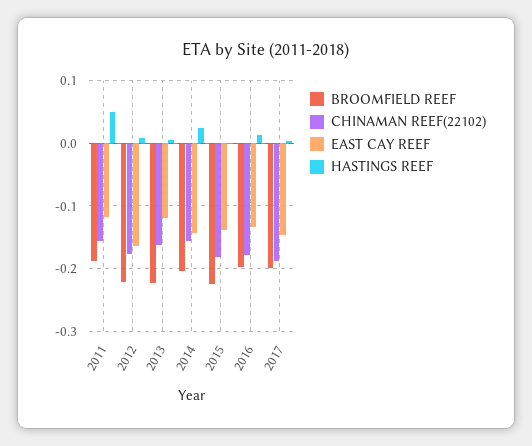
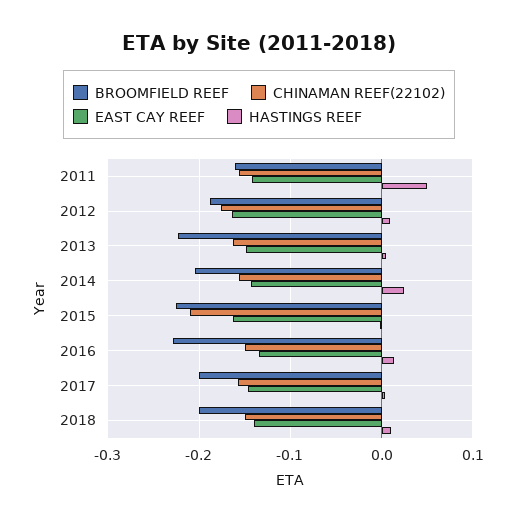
  {
    "BROOMFIELD REEF": {
-     "2011": -0.19,
+     "2011": -0.16,
-     "2012": -0.22,
+     "2012": -0.19,
      "2013": -0.22,
      "2014": -0.2,
      "2015": -0.23,
-     "2016": -0.2,
+     "2016": -0.23,
-     "2017": -0.2
+     "2017": -0.2,
+     "2018": -0.2
    },
    "CHINAMAN REEF(22102)": {
      "2011": -0.16,
      "2012": -0.18,
      "2013": -0.16,
      "2014": -0.16,
-     "2015": -0.18,
+     "2015": -0.21,
-     "2016": -0.18,
+     "2016": -0.15,
-     "2017": -0.19
+     "2017": -0.16,
+     "2018": -0.15
    },
    "EAST CAY REEF": {
-     "2011": -0.12,
+     "2011": -0.14,
      "2012": -0.16,
-     "2013": -0.12,
+     "2013": -0.15,
      "2014": -0.14,
-     "2015": -0.14,
+     "2015": -0.16,
      "2016": -0.13,
-     "2017": -0.15
+     "2017": -0.15,
+     "2018": -0.14
    },
    "HASTINGS REEF": {
      "2011": 0.05,
      "2012": 0.01,
      "2013": 0,
      "2014": 0.02,
      "2015": 0,
      "2016": 0.01,
-     "2017": 0
+     "2017": 0,
+     "2018": 0.01
    }
  }

